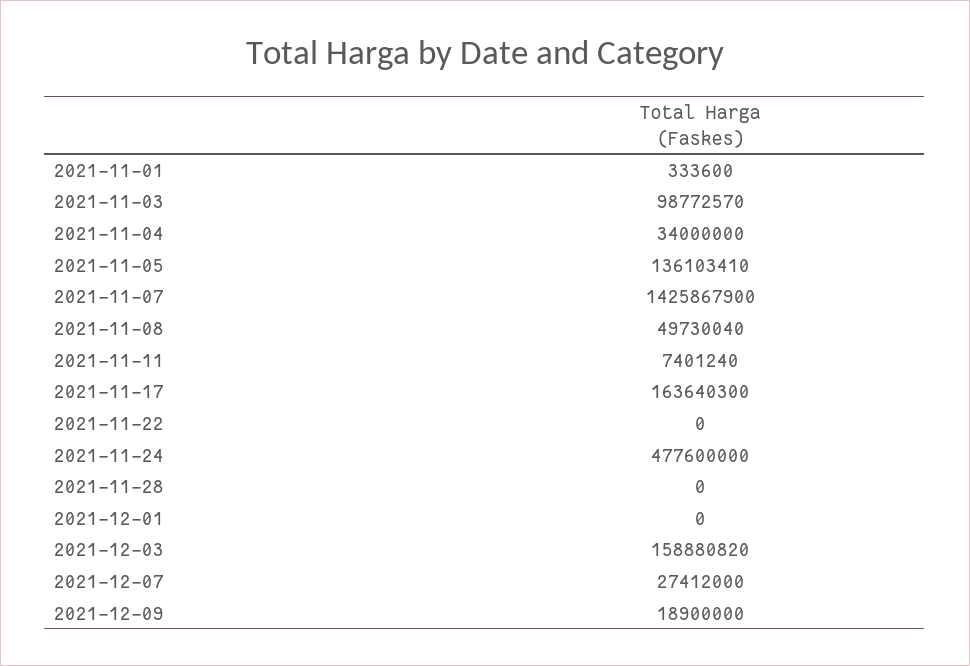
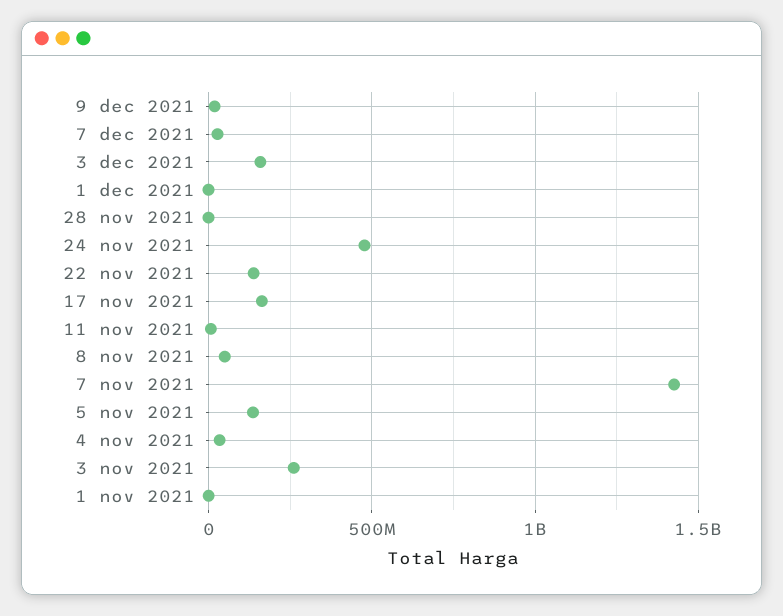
  {
    "2021-11-01": 333600,
-   "2021-11-03": 98772570,
+   "2021-11-03": 250000000,
    "2021-11-04": 34000000,
    "2021-11-05": 136103410,
    "2021-11-07": 1425867900,
    "2021-11-08": 49730040,
    "2021-11-11": 7401240,
    "2021-11-17": 163640300,
-   "2021-11-22": 0,
+   "2021-11-22": 150000000,
    "2021-11-24": 477600000,
    "2021-11-28": 0,
    "2021-12-01": 0,
    "2021-12-03": 158880820,
    "2021-12-07": 27412000,
    "2021-12-09": 18900000
  }

